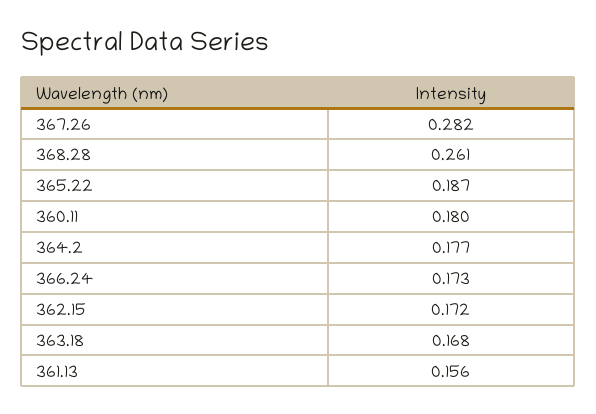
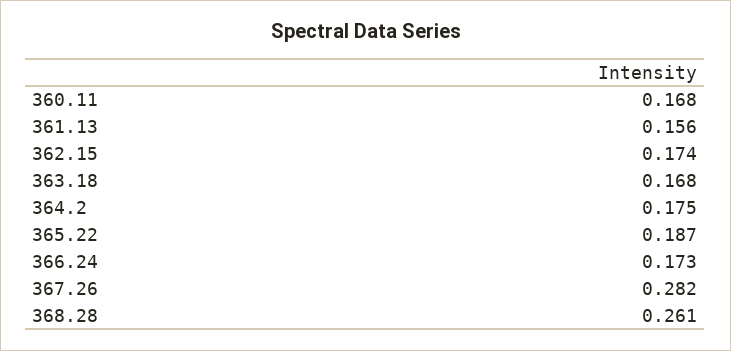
  {
    "367.26": 0.282,
    "368.28": 0.261,
    "365.22": 0.187,
-   "360.11": 0.18,
+   "360.11": 0.168,
-   "364.2": 0.177,
+   "364.2": 0.175,
    "366.24": 0.173,
-   "362.15": 0.172,
+   "362.15": 0.174,
    "363.18": 0.168,
    "361.13": 0.156
  }

